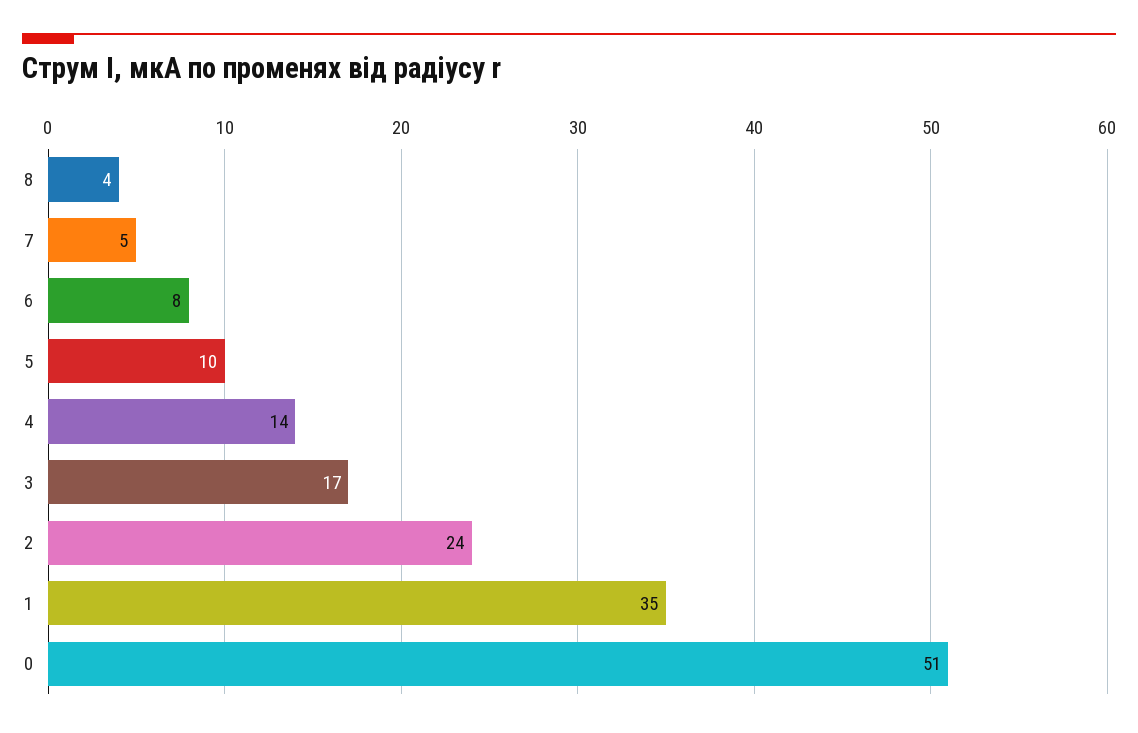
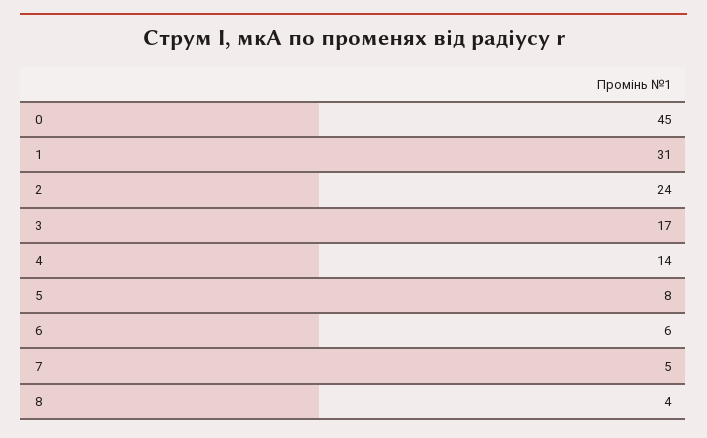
  {
    "8": 4,
    "7": 5,
-   "6": 8,
+   "6": 6,
-   "5": 10,
+   "5": 8,
    "4": 14,
    "3": 17,
    "2": 24,
-   "1": 35,
+   "1": 31,
-   "0": 51
+   "0": 45
  }

